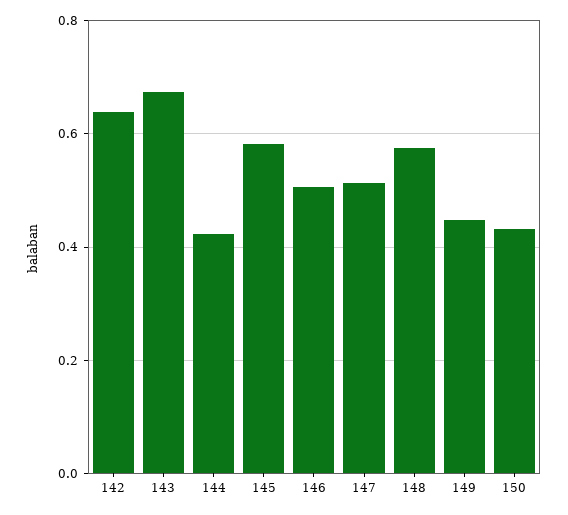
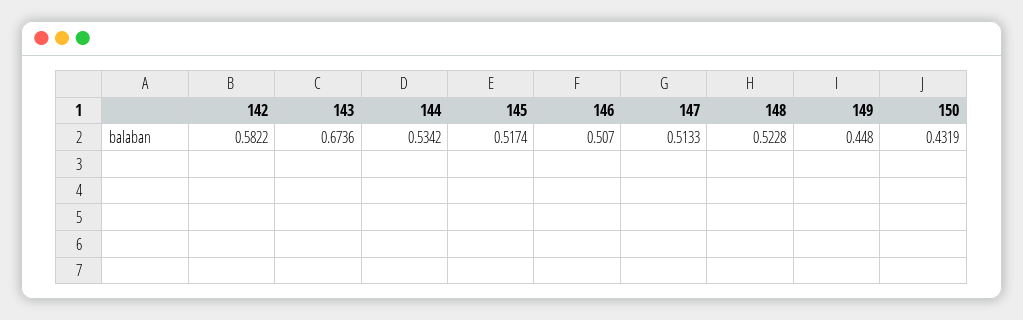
  {
-   "142": 0.64,
+   "142": 0.5822,
    "143": 0.6736,
-   "144": 0.42,
+   "144": 0.5342,
-   "145": 0.58,
+   "145": 0.5174,
    "146": 0.507,
    "147": 0.5133,
-   "148": 0.58,
+   "148": 0.5228,
    "149": 0.448,
    "150": 0.4319
  }

